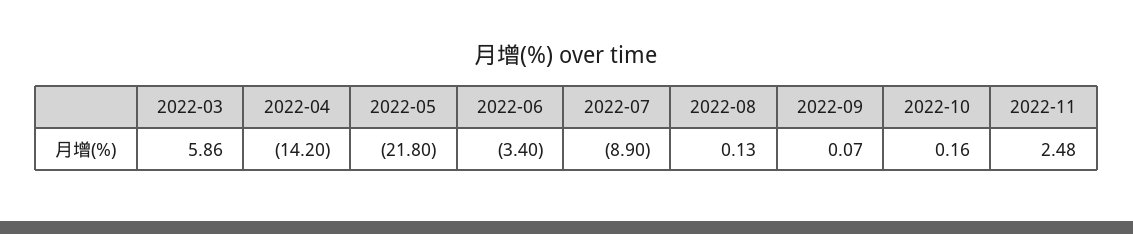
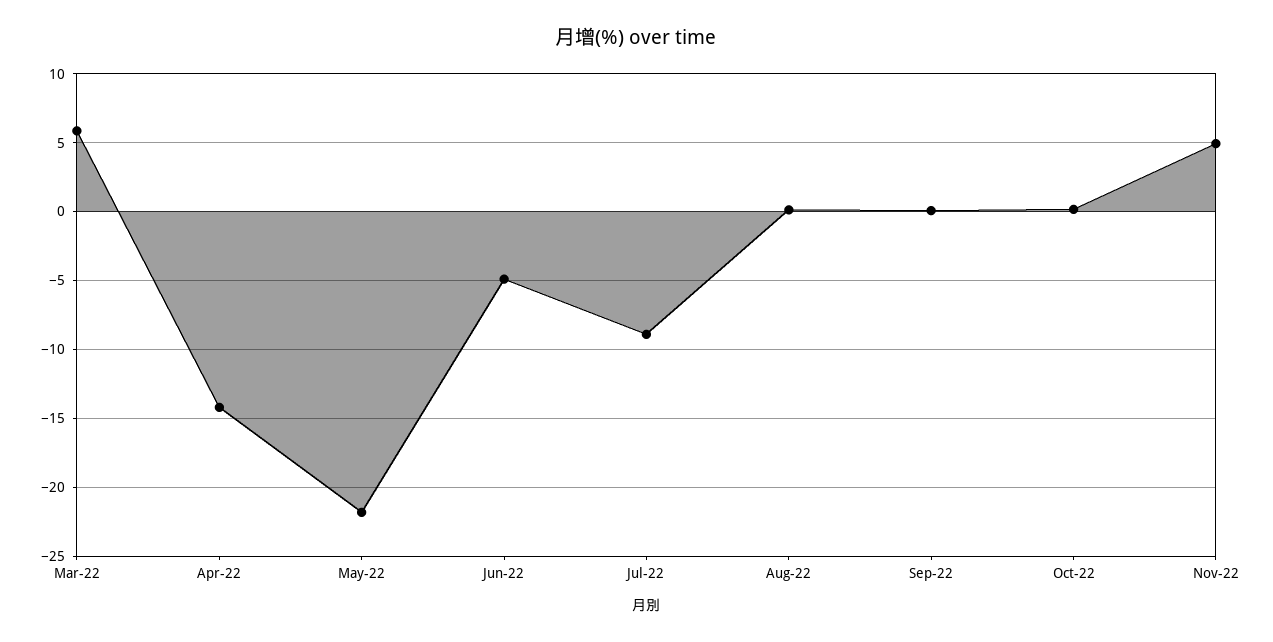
  {
    "2022-03": 5.86,
    "2022-04": -14.2,
    "2022-05": -21.8,
-   "2022-06": -3.4,
+   "2022-06": -5,
    "2022-07": -8.9,
    "2022-08": 0.13,
    "2022-09": 0.07,
    "2022-10": 0.16,
-   "2022-11": 2.48
+   "2022-11": 5
  }

